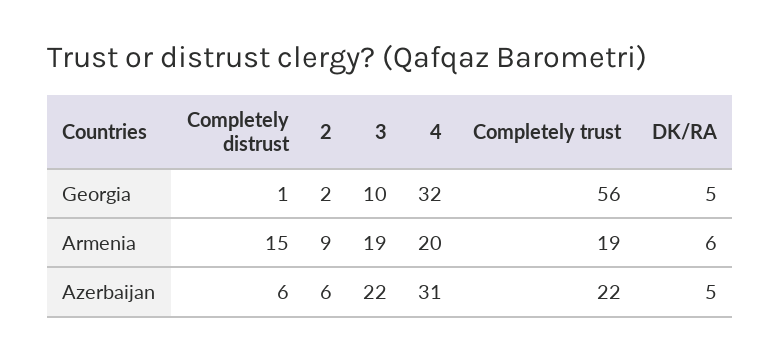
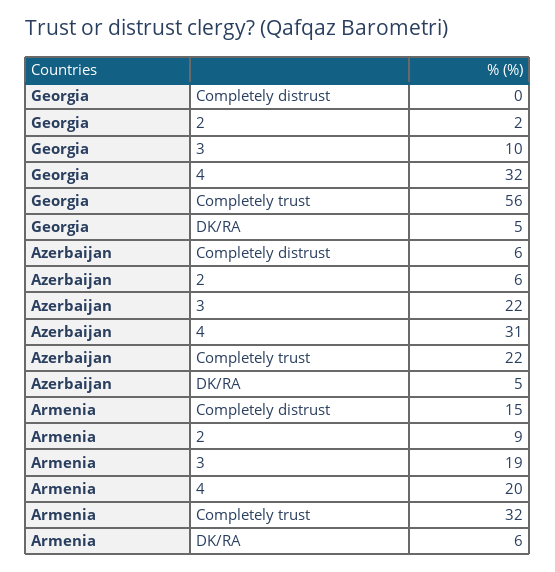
  {
    "Completely distrust": {
-     "Georgia": 1,
+     "Georgia": 0,
      "Armenia": 15,
      "Azerbaijan": 6
    },
    "2": {
      "Georgia": 2,
      "Armenia": 9,
      "Azerbaijan": 6
    },
    "3": {
      "Georgia": 10,
      "Armenia": 19,
      "Azerbaijan": 22
    },
    "4": {
      "Georgia": 32,
      "Armenia": 20,
      "Azerbaijan": 31
    },
    "Completely trust": {
      "Georgia": 56,
-     "Armenia": 19,
+     "Armenia": 32,
      "Azerbaijan": 22
    },
    "DK/RA": {
      "Georgia": 5,
      "Armenia": 6,
      "Azerbaijan": 5
    }
  }

